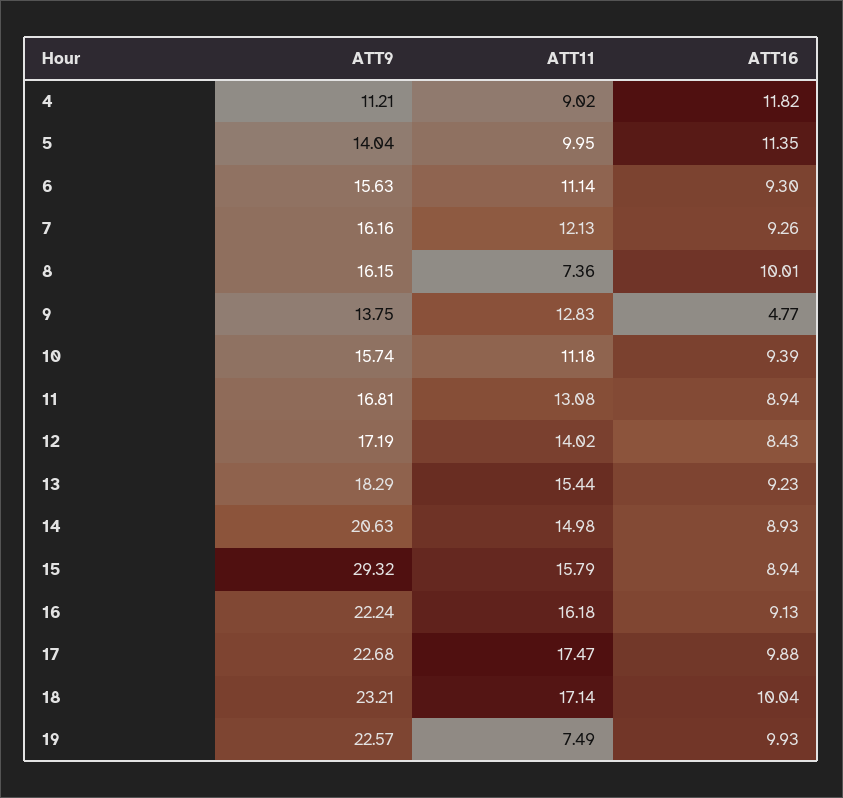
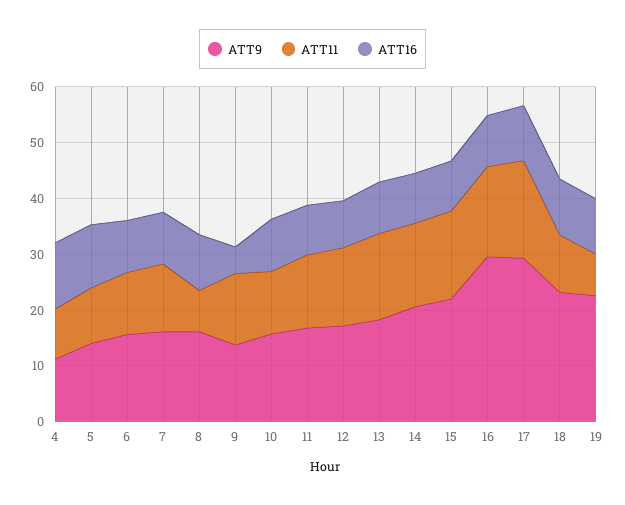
  {
    "ATT9": {
      "4": 11.21,
      "5": 14.04,
      "6": 15.63,
      "7": 16.16,
      "8": 16.15,
      "9": 13.75,
      "10": 15.74,
      "11": 16.81,
      "12": 17.19,
      "13": 18.29,
      "14": 20.63,
-     "15": 29.32,
+     "15": 22,
-     "16": 22.24,
+     "16": 30,
-     "17": 22.68,
+     "17": 30,
      "18": 23.21,
      "19": 22.57
    },
    "ATT11": {
      "4": 9.02,
      "5": 9.95,
      "6": 11.14,
      "7": 12.13,
      "8": 7.36,
      "9": 12.83,
      "10": 11.18,
      "11": 13.08,
      "12": 14.02,
      "13": 15.44,
      "14": 14.98,
      "15": 15.79,
      "16": 16.18,
      "17": 17.47,
-     "18": 17.14,
+     "18": 10,
      "19": 7.49
    },
    "ATT16": {
      "4": 11.82,
      "5": 11.35,
      "6": 9.3,
      "7": 9.26,
      "8": 10.01,
      "9": 4.77,
      "10": 9.39,
      "11": 8.94,
      "12": 8.43,
      "13": 9.23,
      "14": 8.93,
      "15": 8.94,
      "16": 9.13,
      "17": 9.88,
      "18": 10.04,
      "19": 9.93
    }
  }

